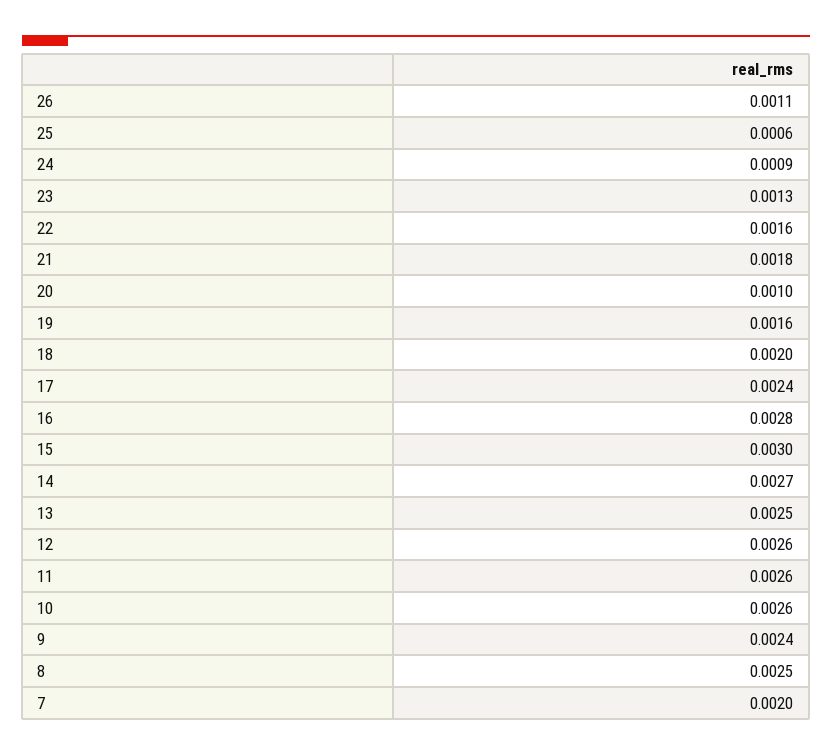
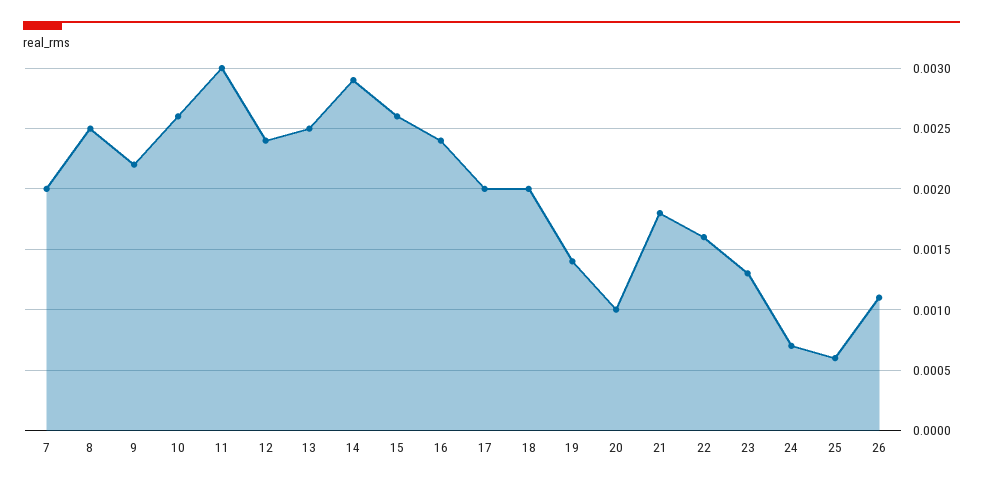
  {
    "26": 0.0011,
    "25": 0.0006,
-   "24": 0.0009,
+   "24": 0.0007,
    "23": 0.0013,
    "22": 0.0016,
    "21": 0.0018,
    "20": 0.001,
-   "19": 0.0016,
+   "19": 0.0014,
    "18": 0.002,
-   "17": 0.0024,
+   "17": 0.002,
-   "16": 0.0028,
+   "16": 0.0024,
-   "15": 0.003,
+   "15": 0.0026,
-   "14": 0.0027,
+   "14": 0.0029,
    "13": 0.0025,
-   "12": 0.0026,
+   "12": 0.0024,
-   "11": 0.0026,
+   "11": 0.003,
    "10": 0.0026,
-   "9": 0.0024,
+   "9": 0.0022,
    "8": 0.0025,
    "7": 0.002
  }

